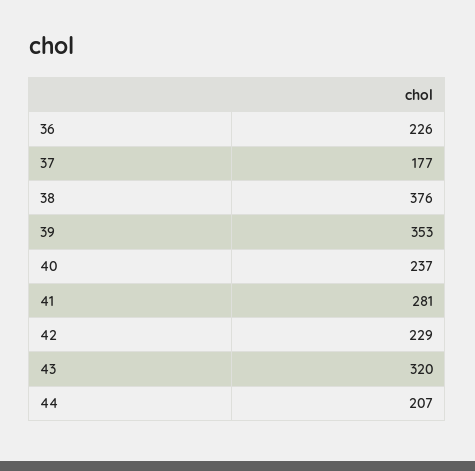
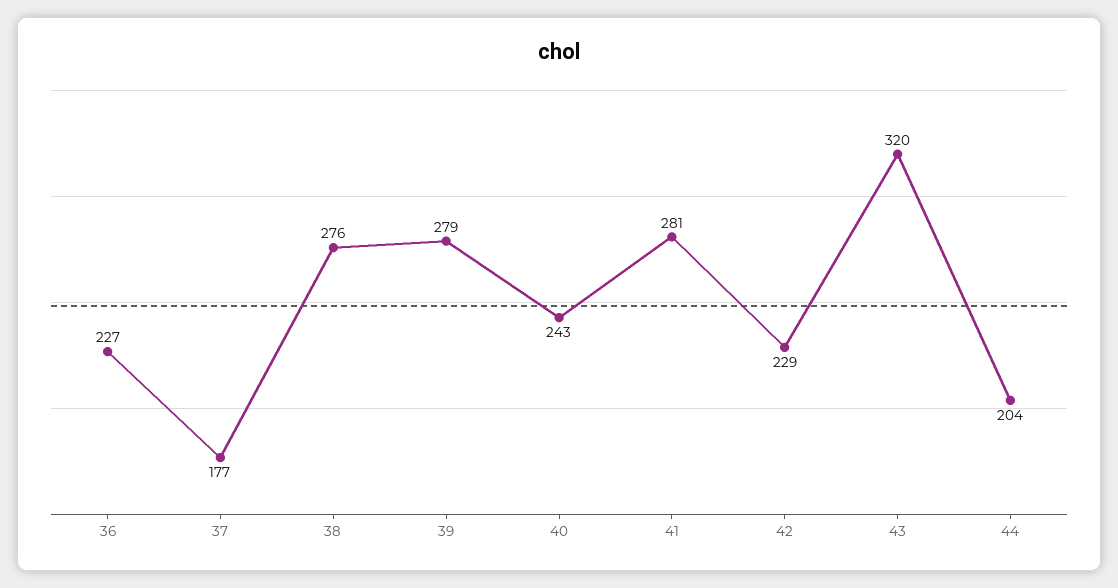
  {
-   "36": 226,
+   "36": 227,
    "37": 177,
-   "38": 376,
+   "38": 276,
-   "39": 353,
+   "39": 279,
-   "40": 237,
+   "40": 243,
    "41": 281,
    "42": 229,
    "43": 320,
-   "44": 207
+   "44": 204
  }

